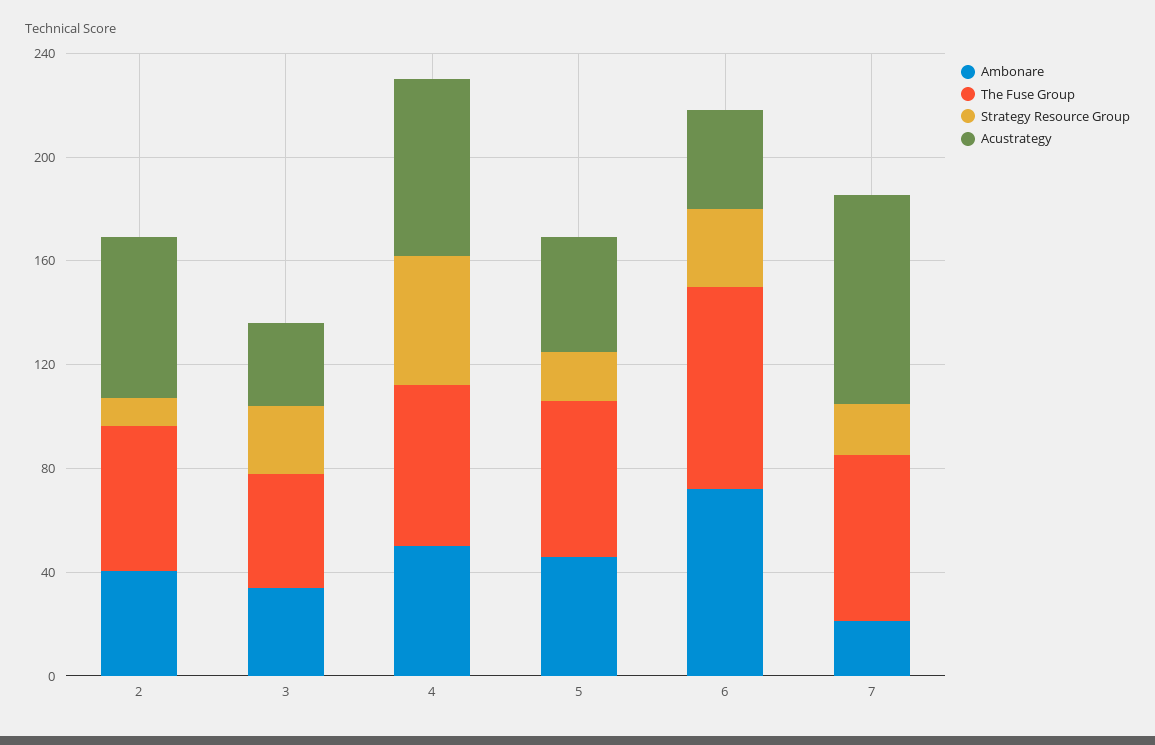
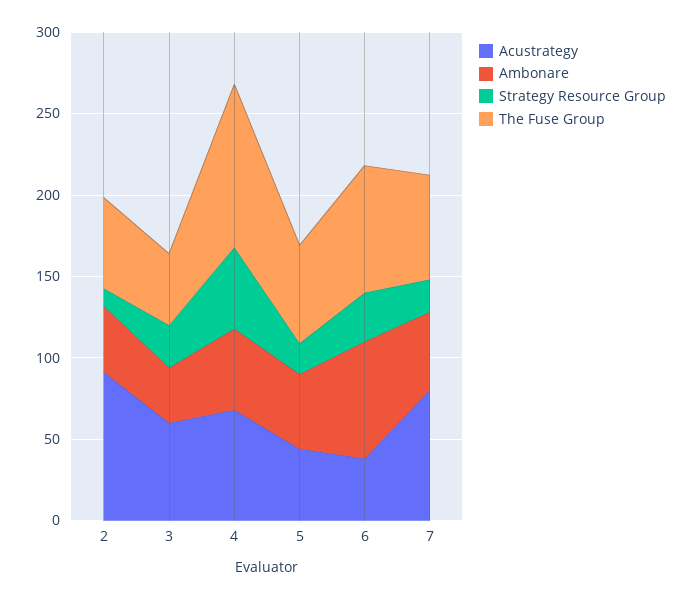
  {
    "Ambonare": {
      "2": 40,
      "3": 30,
      "4": 50,
      "5": 50,
      "6": 70,
-     "7": 20
+     "7": 50
    },
    "The Fuse Group": {
      "2": 60,
      "3": 40,
-     "4": 60,
+     "4": 100,
      "5": 60,
      "6": 80,
      "7": 60
    },
    "Strategy Resource Group": {
      "2": 10,
      "3": 30,
      "4": 50,
      "5": 20,
      "6": 30,
      "7": 20
    },
    "Acustrategy": {
-     "2": 60,
+     "2": 90,
-     "3": 30,
+     "3": 60,
      "4": 70,
      "5": 40,
      "6": 40,
      "7": 80
    }
  }

